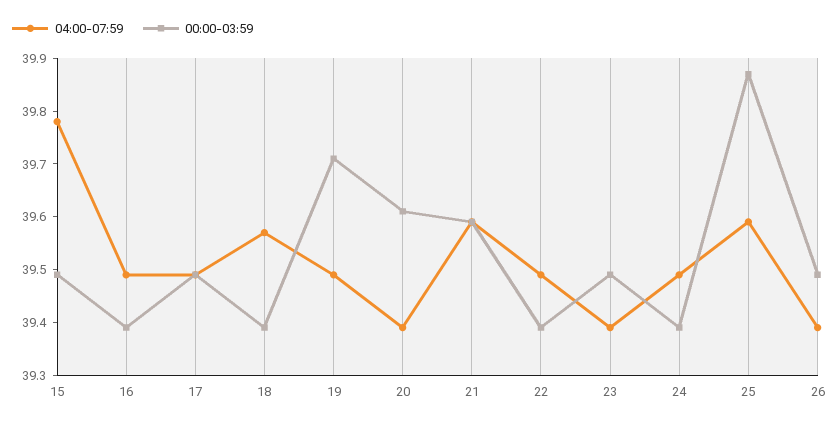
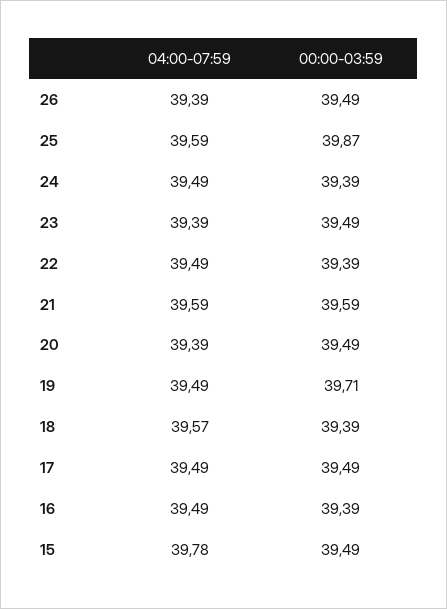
  {
    "04:00-07:59": {
      "15": 39.78,
      "16": 39.49,
      "17": 39.49,
      "18": 39.57,
      "19": 39.49,
      "20": 39.39,
      "21": 39.59,
      "22": 39.49,
      "23": 39.39,
      "24": 39.49,
      "25": 39.59,
      "26": 39.39
    },
    "00:00-03:59": {
      "15": 39.49,
      "16": 39.39,
      "17": 39.49,
      "18": 39.39,
      "19": 39.71,
-     "20": 39.6,
+     "20": 39.49,
      "21": 39.59,
      "22": 39.39,
      "23": 39.49,
      "24": 39.39,
      "25": 39.87,
      "26": 39.49
    }
  }

